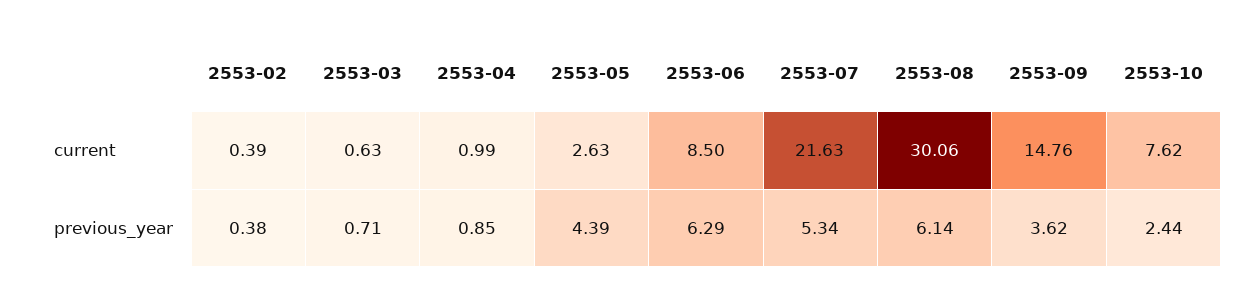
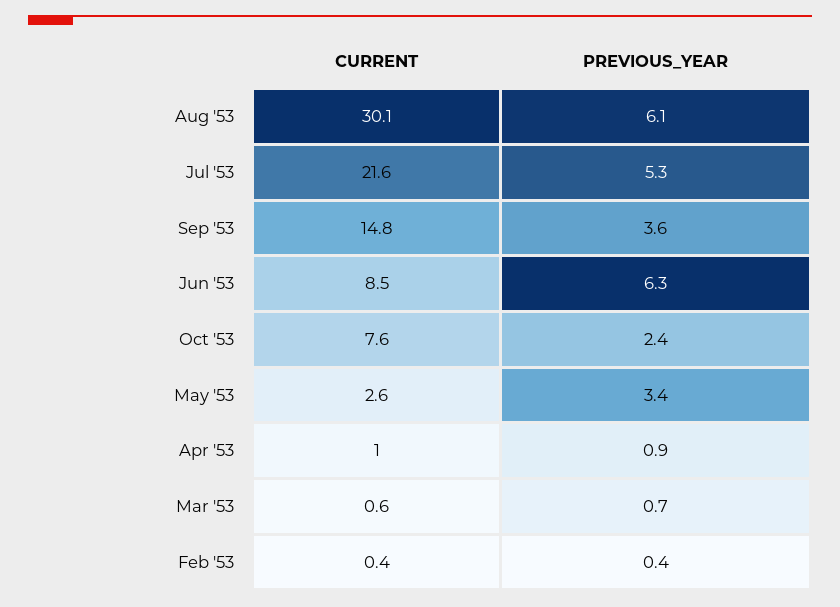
  {
    "2553-02": {
      "current": 0.39,
      "previous_year": 0.38
    },
    "2553-03": {
      "current": 0.63,
      "previous_year": 0.71
    },
    "2553-04": {
      "current": 0.99,
      "previous_year": 0.85
    },
    "2553-05": {
      "current": 2.63,
-     "previous_year": 4.39
+     "previous_year": 3.4
    },
    "2553-06": {
      "current": 8.5,
      "previous_year": 6.29
    },
    "2553-07": {
      "current": 21.63,
      "previous_year": 5.34
    },
    "2553-08": {
      "current": 30.06,
      "previous_year": 6.14
    },
    "2553-09": {
      "current": 14.76,
      "previous_year": 3.62
    },
    "2553-10": {
      "current": 7.62,
      "previous_year": 2.44
    }
  }

